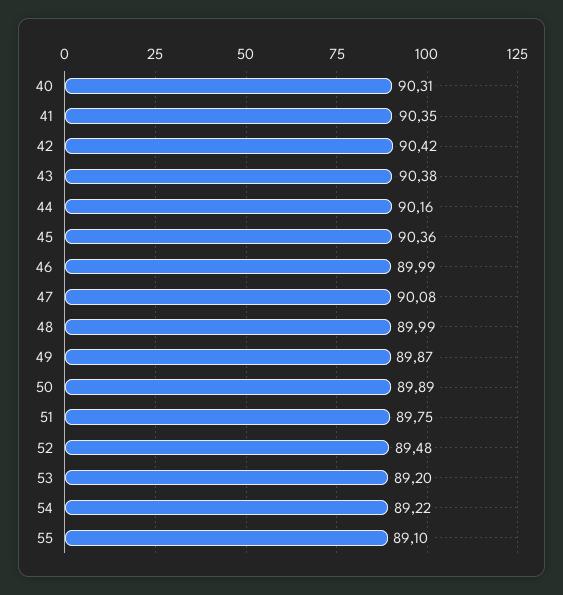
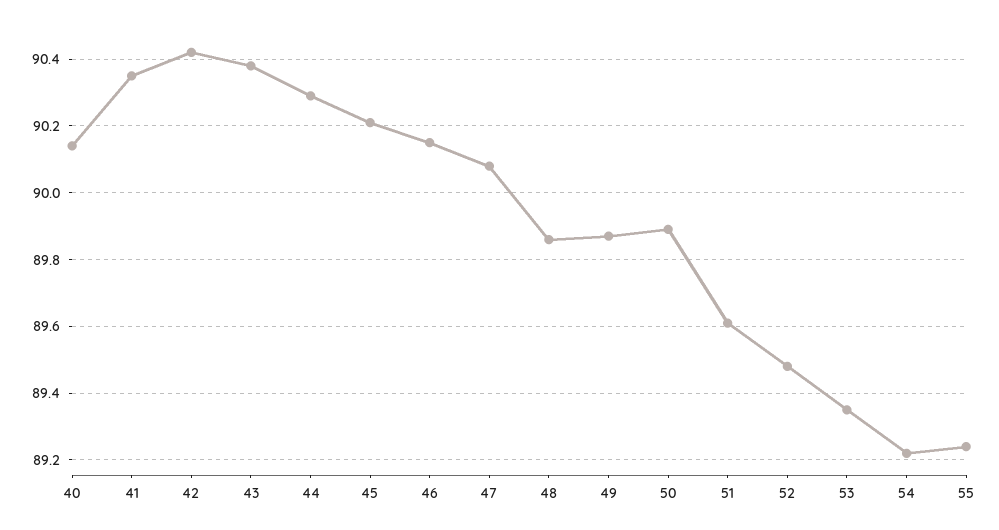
  {
-   "40": 90.31,
+   "40": 90.15,
    "41": 90.35,
    "42": 90.42,
    "43": 90.38,
-   "44": 90.16,
+   "44": 90.3,
-   "45": 90.36,
+   "45": 90.2,
-   "46": 89.99,
+   "46": 90.15,
    "47": 90.08,
-   "48": 89.99,
+   "48": 89.85,
    "49": 89.87,
    "50": 89.89,
-   "51": 89.75,
+   "51": 89.6,
    "52": 89.48,
-   "53": 89.2,
+   "53": 89.35,
    "54": 89.22,
-   "55": 89.1
+   "55": 89.25
  }

